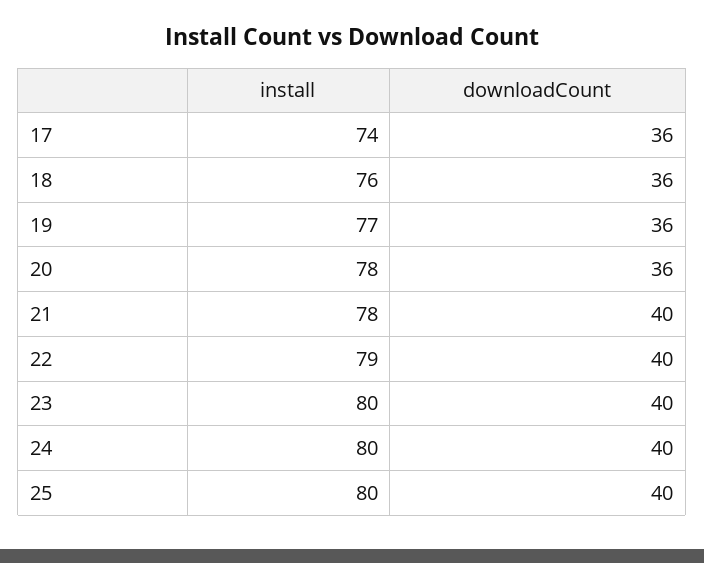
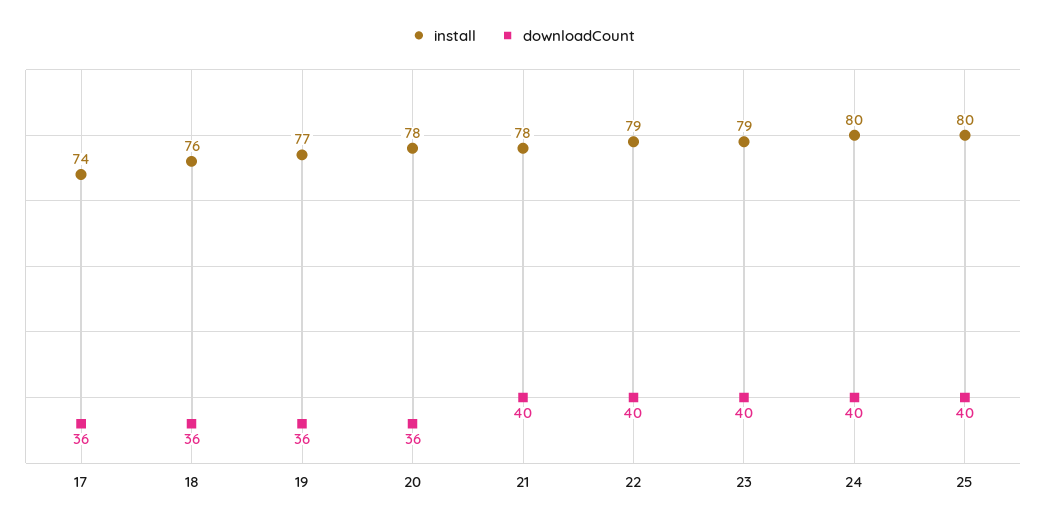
  {
    "install": {
      "17": 74,
      "18": 76,
      "19": 77,
      "20": 78,
      "21": 78,
      "22": 79,
-     "23": 80,
+     "23": 79,
      "24": 80,
      "25": 80
    },
    "downloadCount": {
      "17": 36,
      "18": 36,
      "19": 36,
      "20": 36,
      "21": 40,
      "22": 40,
      "23": 40,
      "24": 40,
      "25": 40
    }
  }

